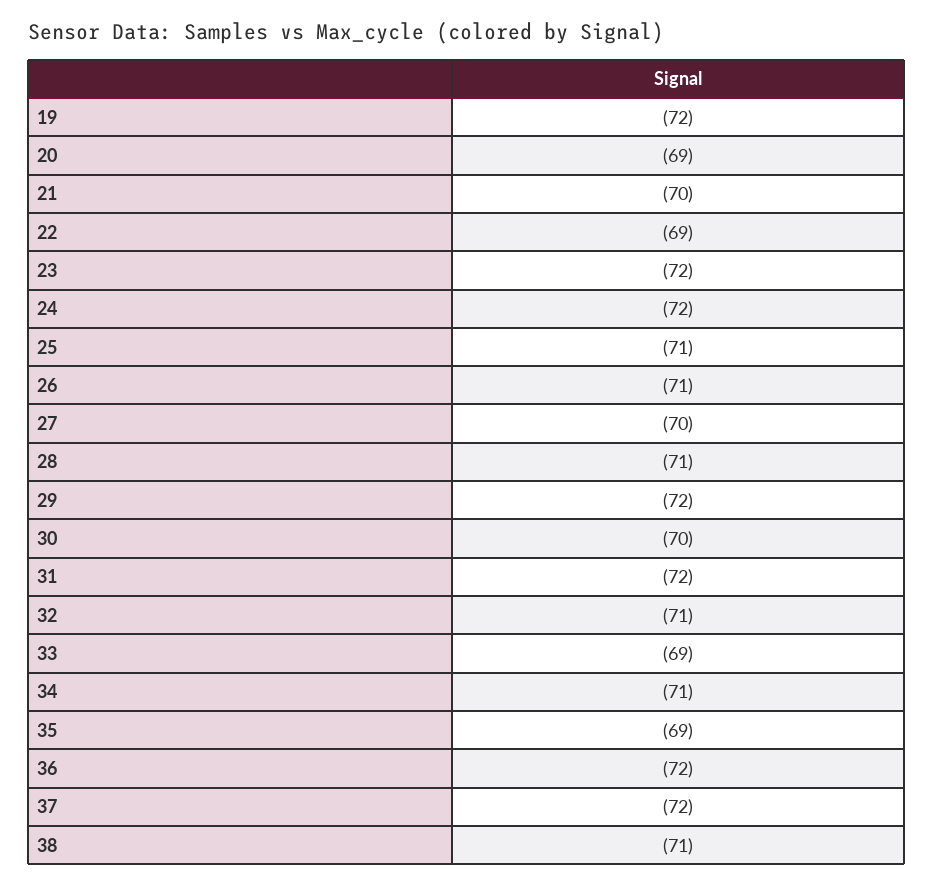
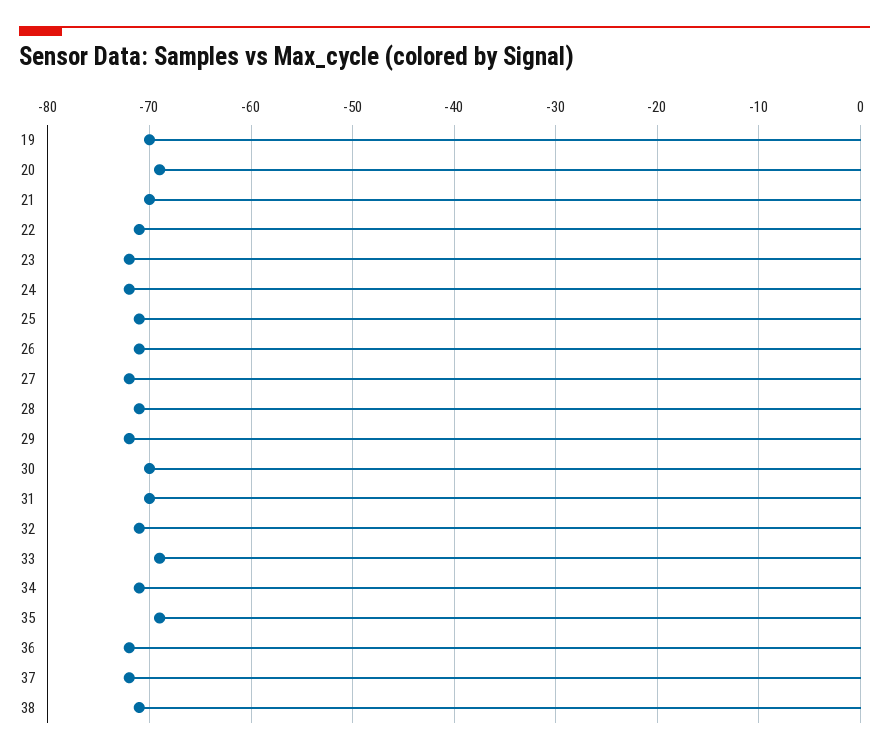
  {
-   "19": -72,
+   "19": -70,
    "20": -69,
    "21": -70,
-   "22": -69,
+   "22": -71,
    "23": -72,
    "24": -72,
    "25": -71,
    "26": -71,
-   "27": -70,
+   "27": -72,
    "28": -71,
    "29": -72,
    "30": -70,
-   "31": -72,
+   "31": -70,
    "32": -71,
    "33": -69,
    "34": -71,
    "35": -69,
    "36": -72,
    "37": -72,
    "38": -71
  }

